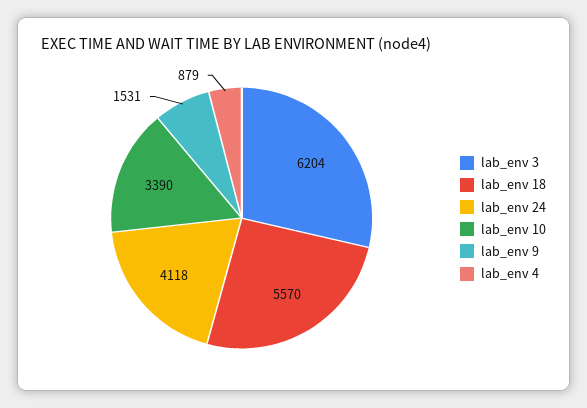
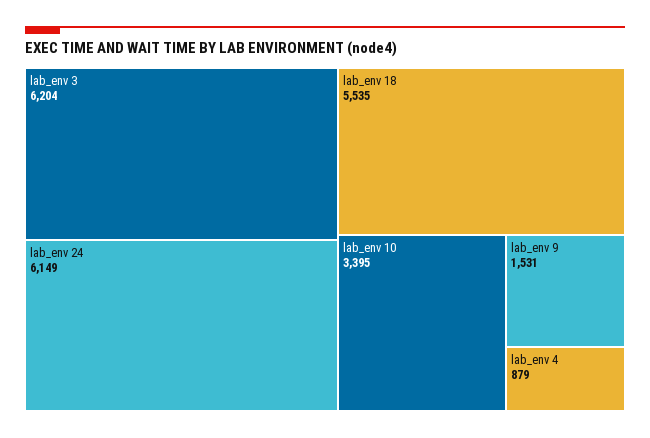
  {
    "lab_env 3": 6204,
-   "lab_env 18": 5570,
+   "lab_env 18": 5535,
-   "lab_env 24": 4118,
+   "lab_env 24": 6149,
-   "lab_env 10": 3390,
+   "lab_env 10": 3395,
    "lab_env 9": 1531,
    "lab_env 4": 879
  }

